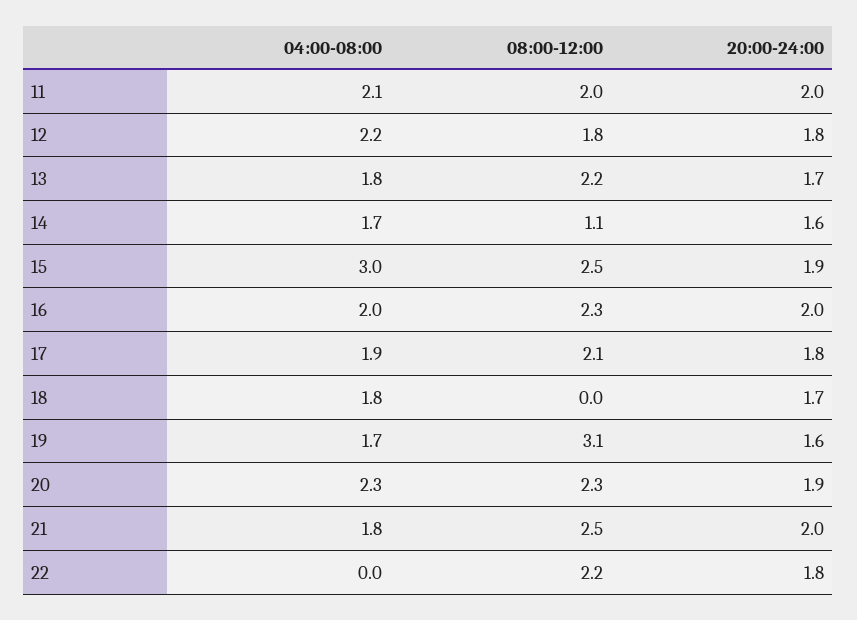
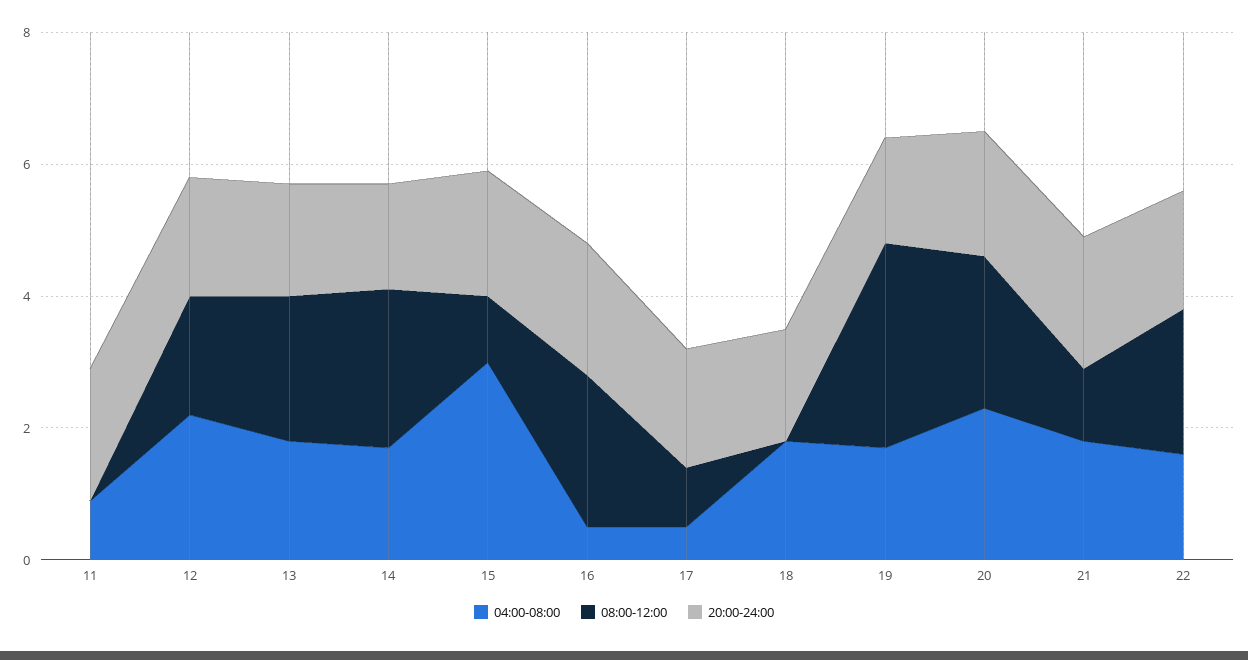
  {
    "04:00-08:00": {
-     "11": 2.1,
+     "11": 1,
      "12": 2.2,
      "13": 1.8,
      "14": 1.7,
      "15": 3,
-     "16": 2,
+     "16": 0.5,
-     "17": 1.9,
+     "17": 0.5,
      "18": 1.8,
      "19": 1.7,
      "20": 2.3,
      "21": 1.8,
-     "22": 0
+     "22": 1.5
    },
    "08:00-12:00": {
-     "11": 2,
+     "11": 0,
      "12": 1.8,
      "13": 2.2,
-     "14": 1.1,
+     "14": 2.5,
-     "15": 2.5,
+     "15": 1,
      "16": 2.3,
-     "17": 2.1,
+     "17": 1,
      "18": 0,
      "19": 3.1,
      "20": 2.3,
-     "21": 2.5,
+     "21": 1,
      "22": 2.2
    },
    "20:00-24:00": {
      "11": 2,
      "12": 1.8,
      "13": 1.7,
      "14": 1.6,
      "15": 1.9,
      "16": 2,
      "17": 1.8,
      "18": 1.7,
      "19": 1.6,
      "20": 1.9,
      "21": 2,
      "22": 1.8
    }
  }

